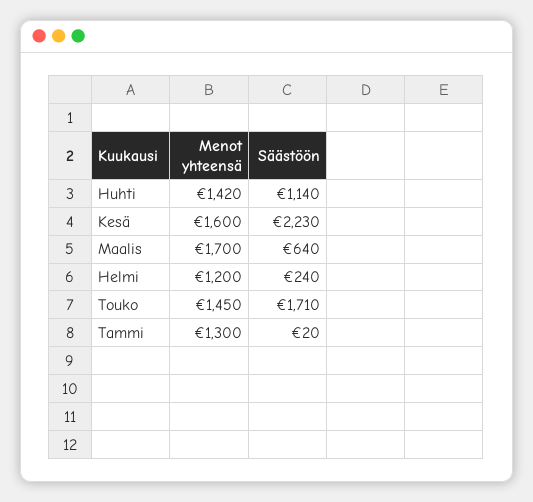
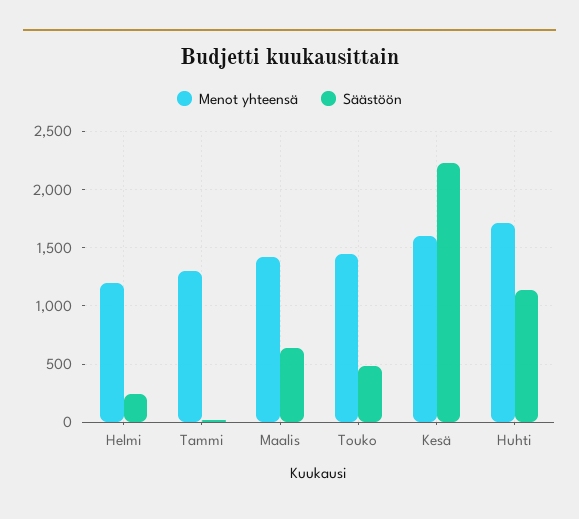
  {
    "Menot yhteensä": {
-     "Huhti": 1420,
+     "Huhti": 1700,
      "Kesä": 1600,
-     "Maalis": 1700,
+     "Maalis": 1400,
      "Helmi": 1200,
      "Touko": 1450,
      "Tammi": 1300
    },
    "Säästöön": {
      "Huhti": 1140,
      "Kesä": 2230,
      "Maalis": 640,
      "Helmi": 240,
-     "Touko": 1710,
+     "Touko": 500,
      "Tammi": 20
    }
  }

